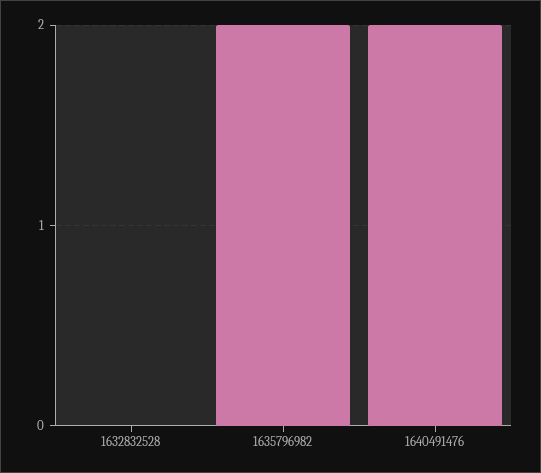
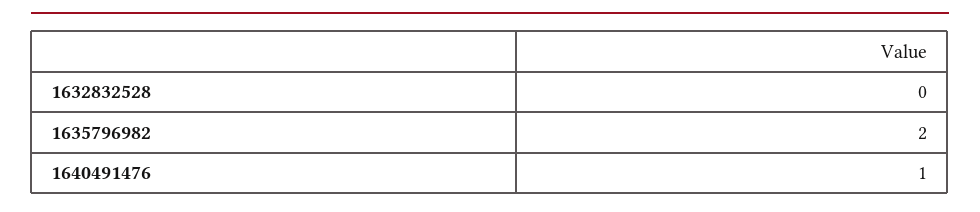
  {
    "1632832528": 0,
    "1635796982": 2,
-   "1640491476": 2
+   "1640491476": 1
  }

